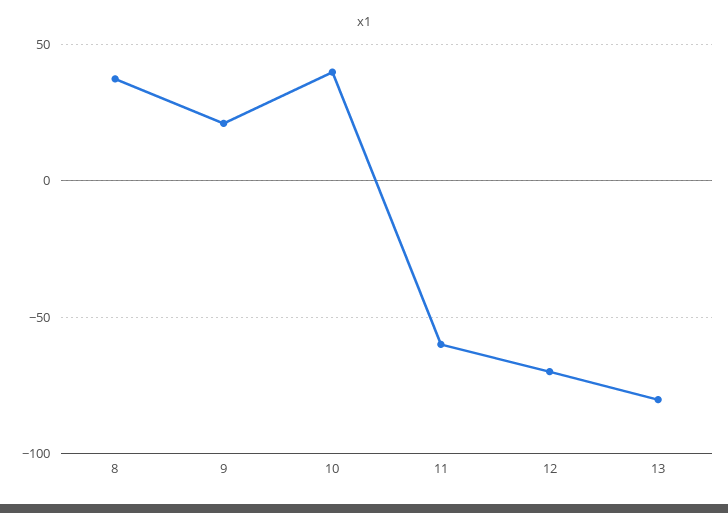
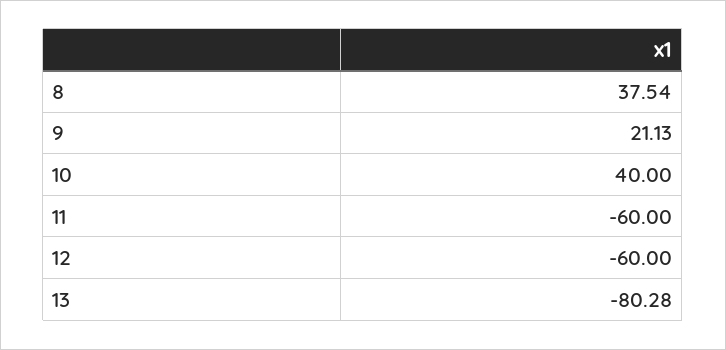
  {
    "8": 37.54,
    "9": 21.13,
    "10": 40,
    "11": -60,
-   "12": -70,
+   "12": -60,
    "13": -80.28
  }

